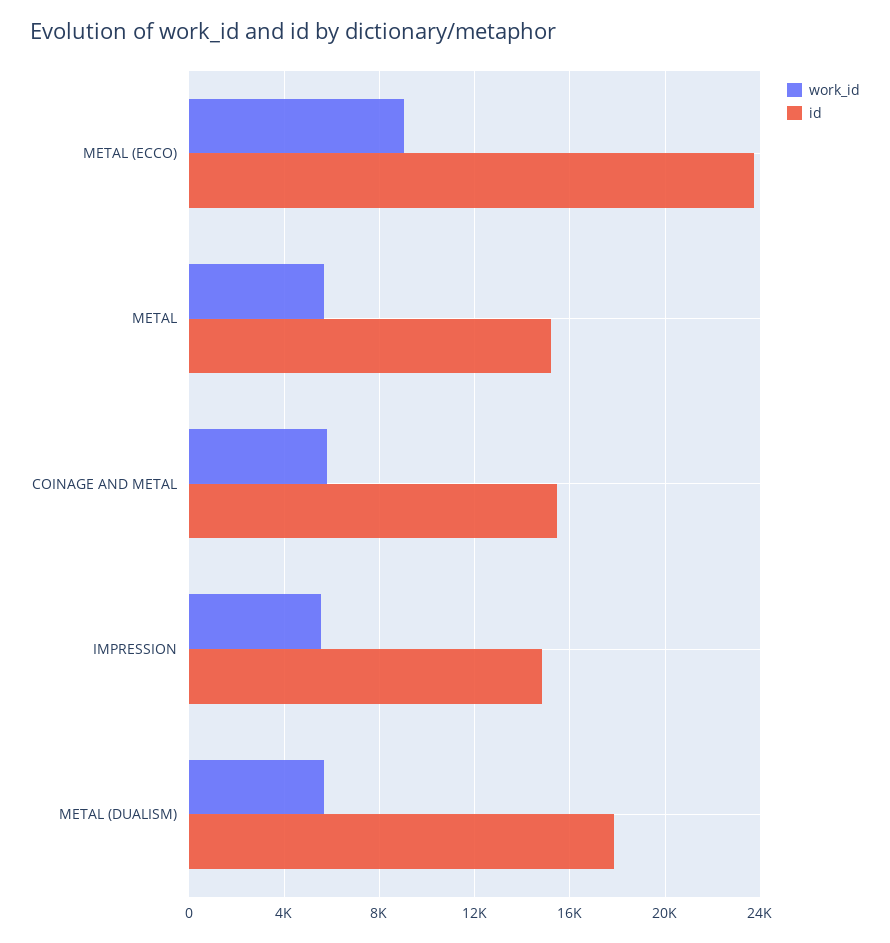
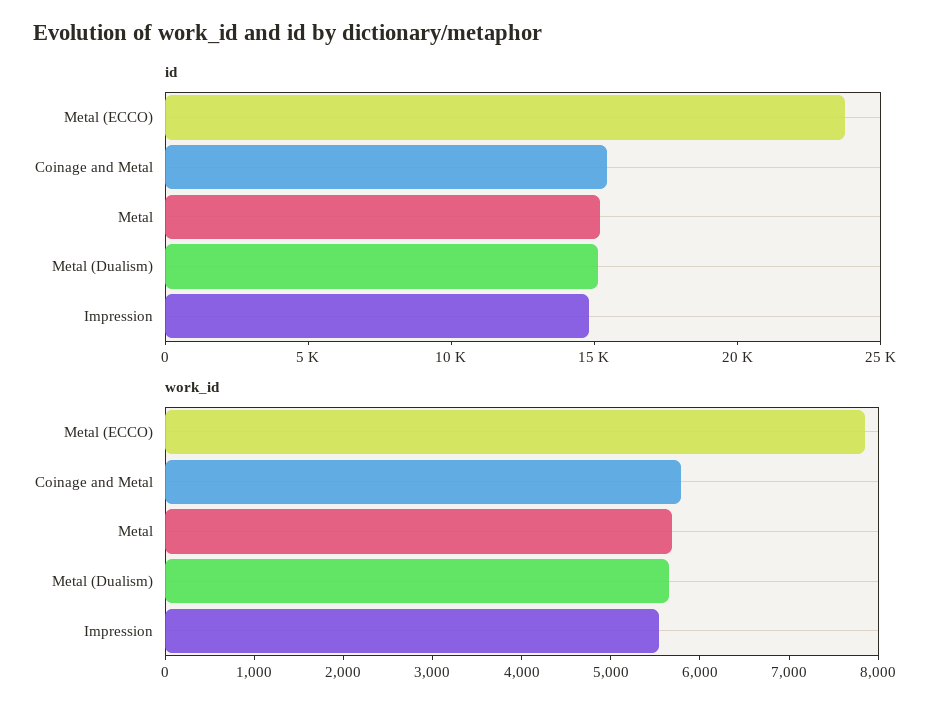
  {
    "work_id": {
-     "METAL (ECCO)": 9000,
+     "METAL (ECCO)": 7800,
      "METAL": 5600,
      "COINAGE AND METAL": 5800,
      "IMPRESSION": 5600,
      "METAL (DUALISM)": 5600
    },
    "id": {
      "METAL (ECCO)": 23500,
      "METAL": 15000,
      "COINAGE AND METAL": 15500,
      "IMPRESSION": 15000,
-     "METAL (DUALISM)": 18000
+     "METAL (DUALISM)": 15000
    }
  }

